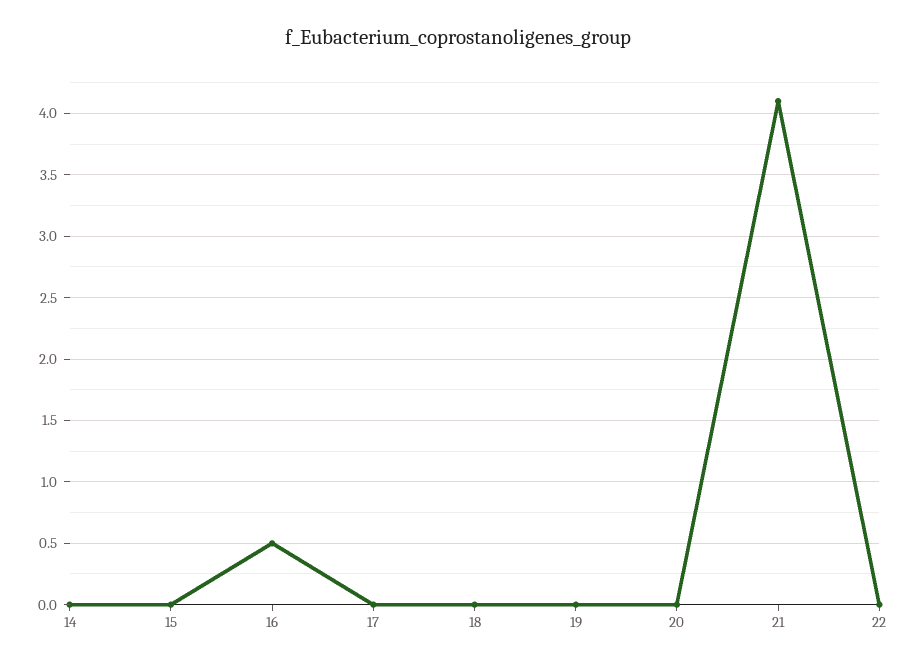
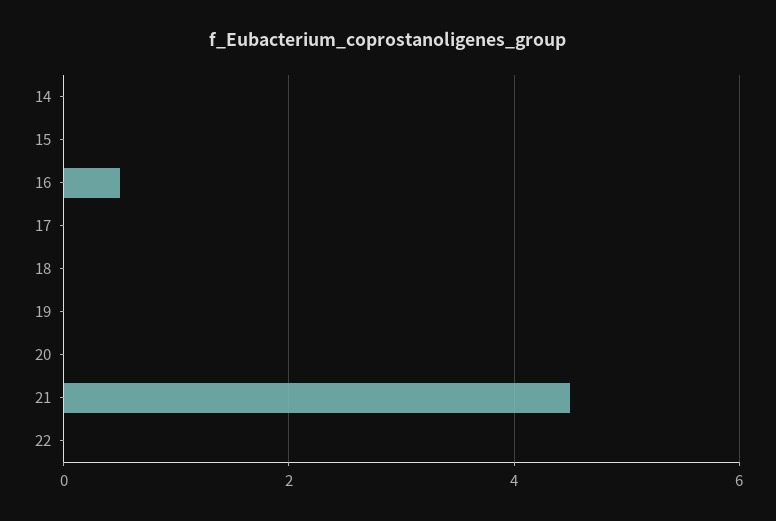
  {
    "14": 0,
    "15": 0,
    "16": 0.5,
    "17": 0,
    "18": 0,
    "19": 0,
    "20": 0,
-   "21": 4.1,
+   "21": 4.5,
    "22": 0
  }

